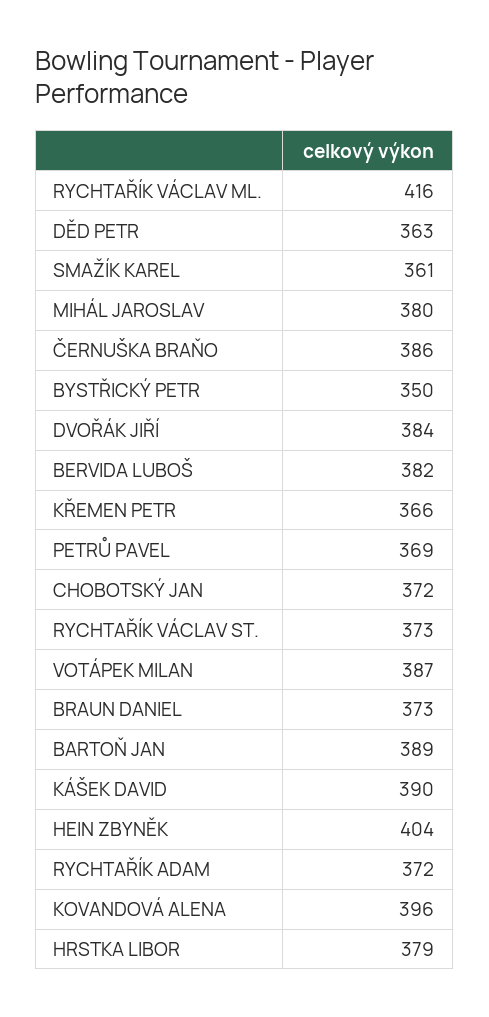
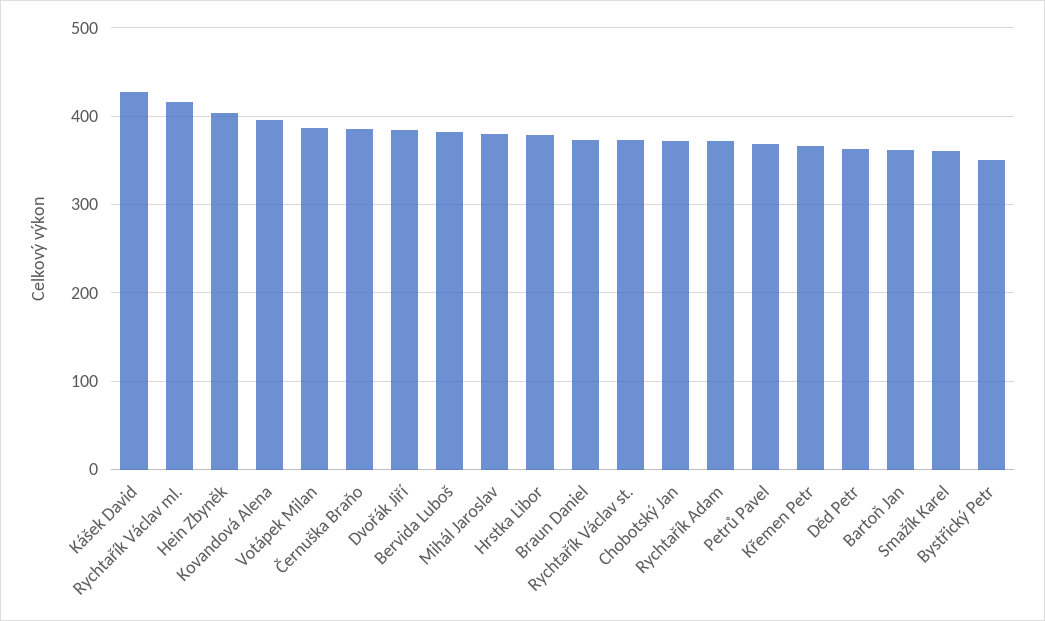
  {
    "RYCHTAŘÍK VÁCLAV ML.": 416,
    "DĚD PETR": 363,
    "SMAŽÍK KAREL": 361,
    "MIHÁL JAROSLAV": 380,
    "ČERNUŠKA BRAŇO": 386,
    "BYSTŘICKÝ PETR": 350,
    "DVOŘÁK JIŘÍ": 384,
    "BERVIDA LUBOŠ": 382,
    "KŘEMEN PETR": 366,
    "PETRŮ PAVEL": 369,
    "CHOBOTSKÝ JAN": 372,
    "RYCHTAŘÍK VÁCLAV ST.": 373,
    "VOTÁPEK MILAN": 387,
    "BRAUN DANIEL": 373,
-   "BARTOŇ JAN": 389,
+   "BARTOŇ JAN": 360,
-   "KÁŠEK DAVID": 390,
+   "KÁŠEK DAVID": 430,
    "HEIN ZBYNĚK": 404,
    "RYCHTAŘÍK ADAM": 372,
    "KOVANDOVÁ ALENA": 396,
    "HRSTKA LIBOR": 379
  }

